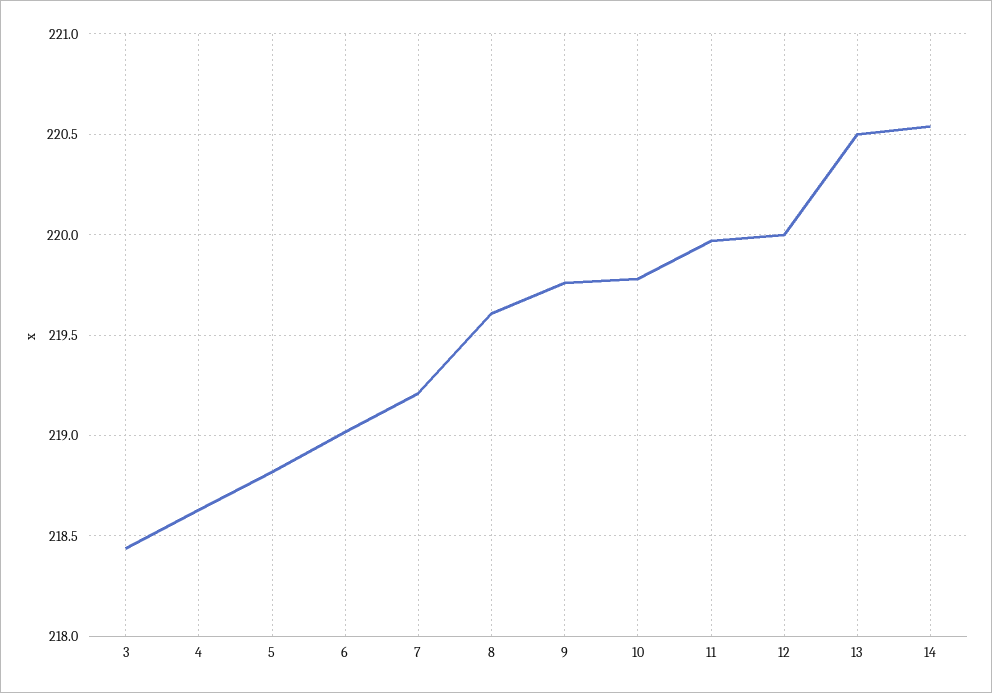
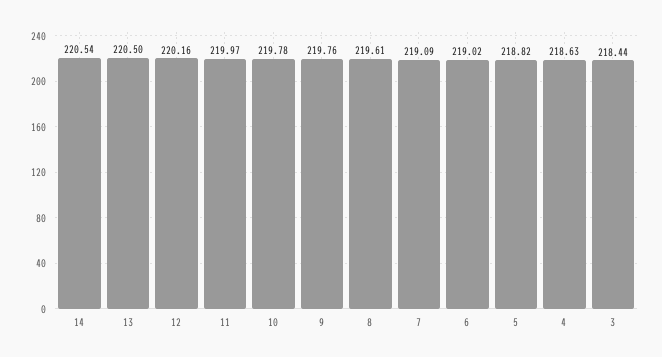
  {
    "3": 218.44,
    "4": 218.63,
    "5": 218.82,
    "6": 219.02,
-   "7": 219.2,
+   "7": 219.09,
    "8": 219.61,
    "9": 219.76,
    "10": 219.78,
    "11": 219.97,
-   "12": 220,
+   "12": 220.16,
    "13": 220.5,
    "14": 220.54
  }

